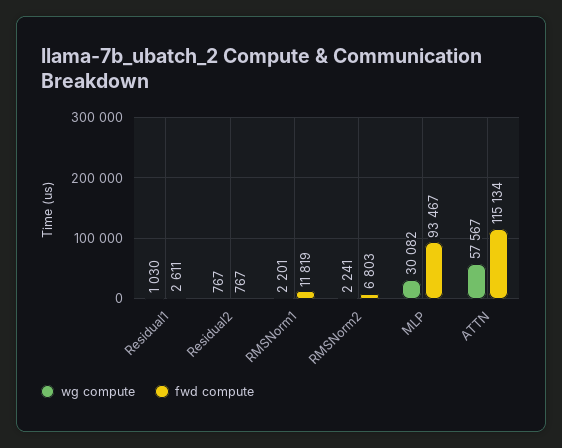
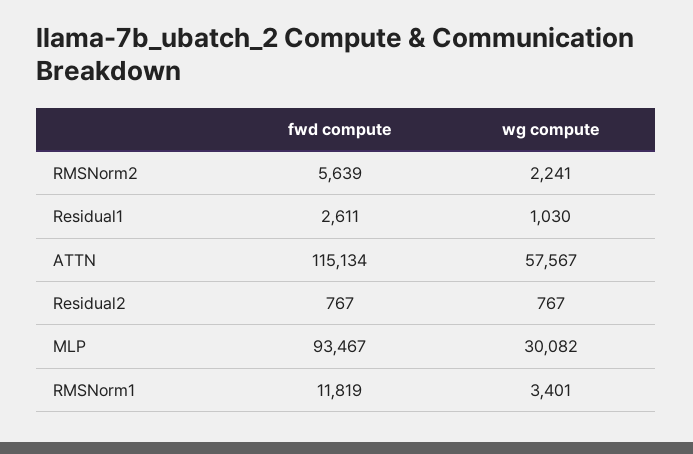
  {
    "wg compute": {
      "Residual1": 1030,
      "Residual2": 767,
-     "RMSNorm1": 2201,
+     "RMSNorm1": 3401,
      "RMSNorm2": 2241,
      "MLP": 30082,
      "ATTN": 57567
    },
    "fwd compute": {
      "Residual1": 2611,
      "Residual2": 767,
      "RMSNorm1": 11819,
-     "RMSNorm2": 6803,
+     "RMSNorm2": 5639,
      "MLP": 93467,
      "ATTN": 115134
    }
  }

